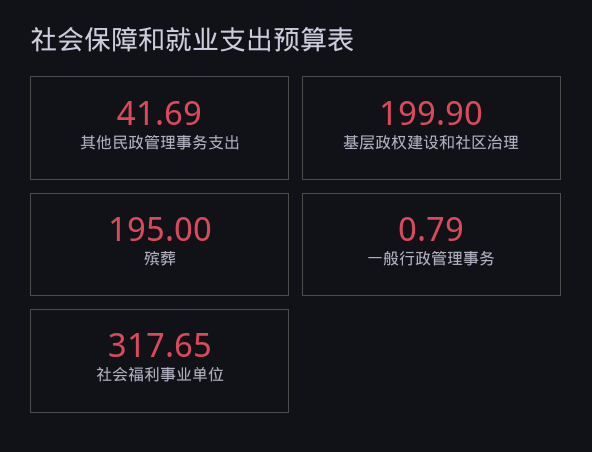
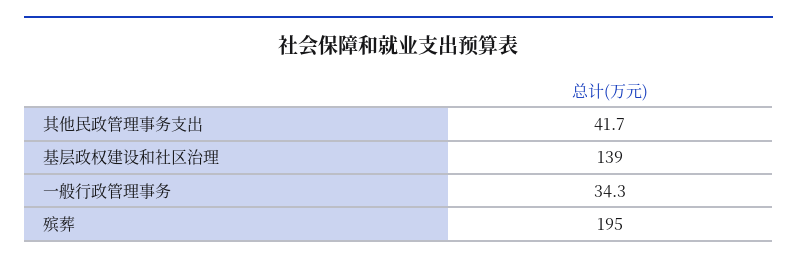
  {
    "其他民政管理事务支出": 41.69,
-   "基层政权建设和社区治理": 199.9,
+   "基层政权建设和社区治理": 139,
    "殡葬": 195,
-   "一般行政管理事务": 0.79,
+   "一般行政管理事务": 34.3
-   "社会福利事业单位": 317.65
  }

